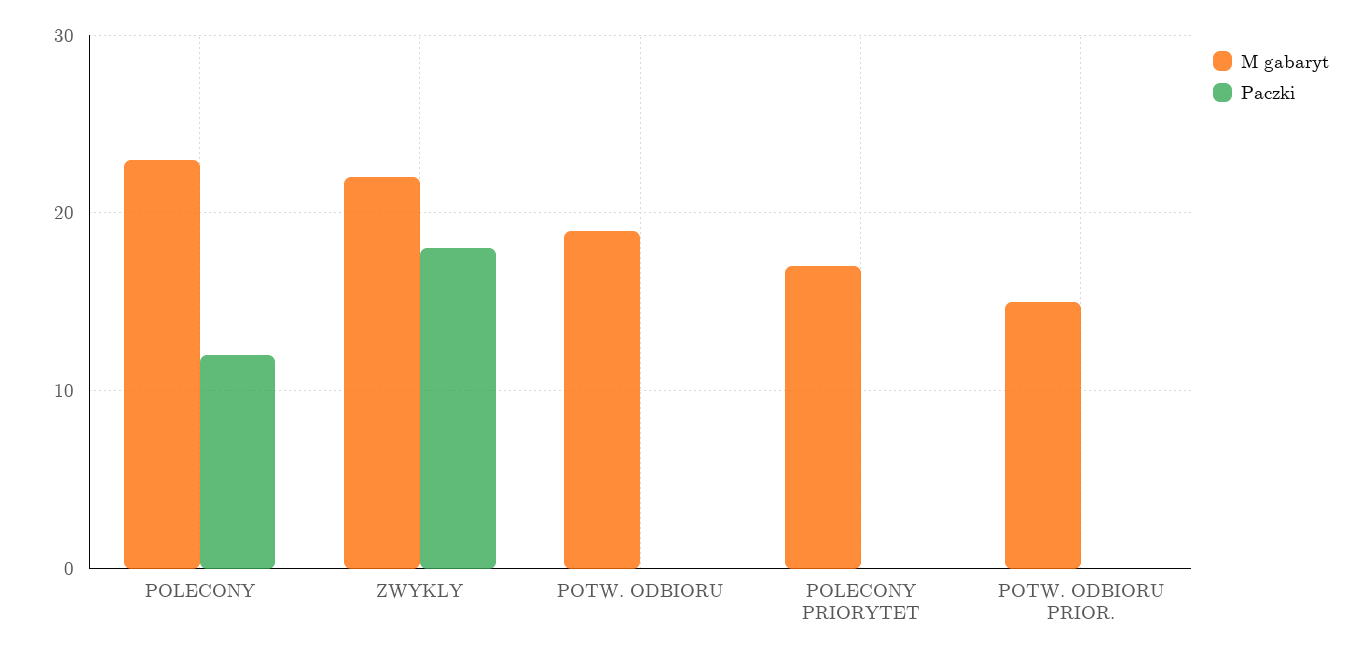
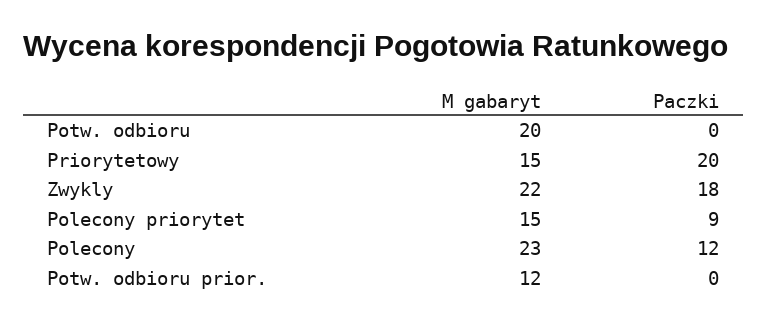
  {
    "M gabaryt": {
      "POLECONY": 23,
      "ZWYKLY": 22,
-     "POTW. ODBIORU": 19,
+     "POTW. ODBIORU": 20,
-     "POLECONY PRIORYTET": 17,
+     "POLECONY PRIORYTET": 15,
-     "POTW. ODBIORU PRIOR.": 15
+     "POTW. ODBIORU PRIOR.": 12,
+     "Priorytetowy": 15
    },
    "Paczki": {
      "POLECONY": 12,
      "ZWYKLY": 18,
      "POTW. ODBIORU": 0,
-     "POLECONY PRIORYTET": 0,
+     "POLECONY PRIORYTET": 9,
-     "POTW. ODBIORU PRIOR.": 0
+     "POTW. ODBIORU PRIOR.": 0,
+     "Priorytetowy": 20
    }
  }

